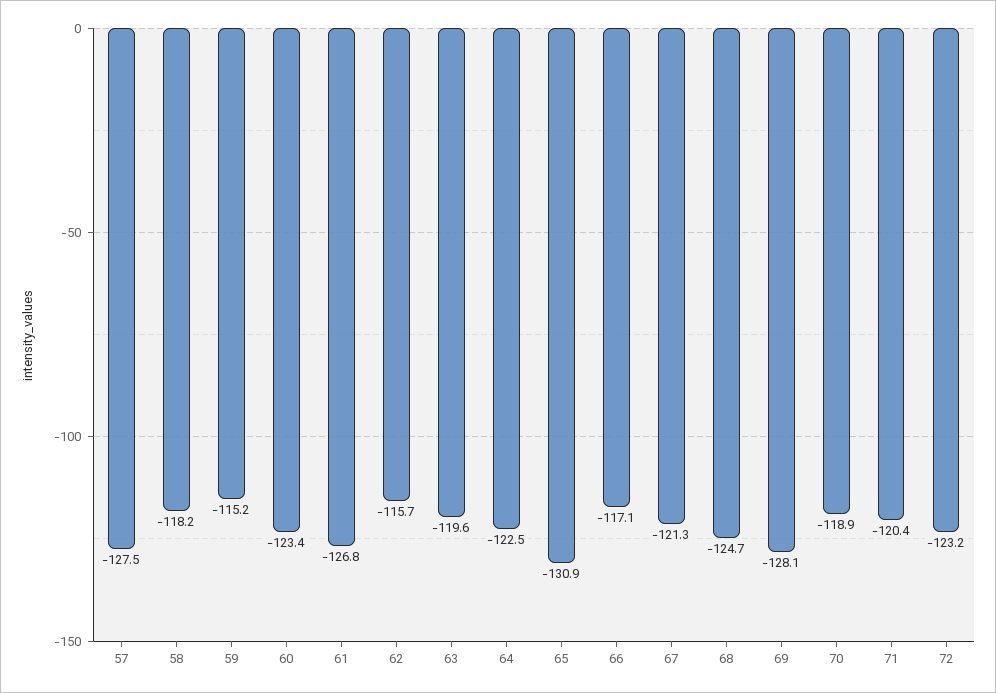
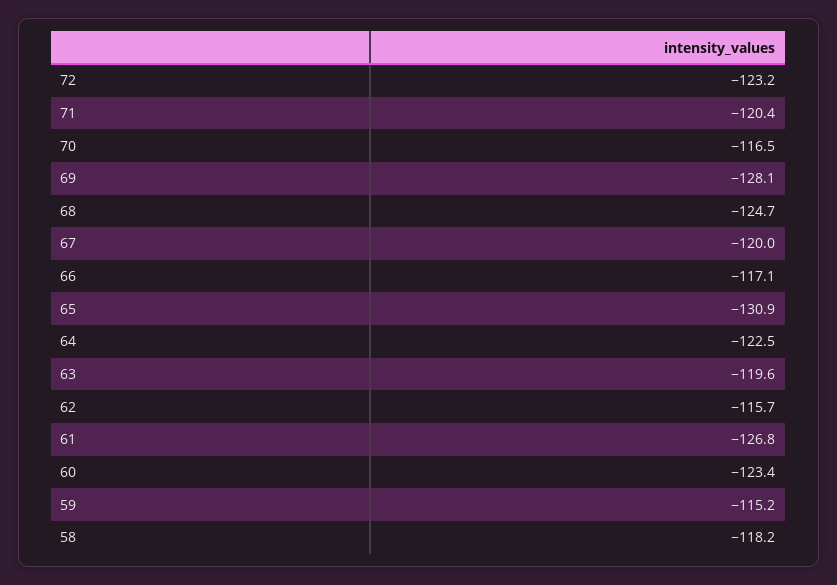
  {
-   "57": -127.5,
    "58": -118.2,
    "59": -115.2,
    "60": -123.4,
    "61": -126.8,
    "62": -115.7,
    "63": -119.6,
    "64": -122.5,
    "65": -130.9,
    "66": -117.1,
-   "67": -121.3,
+   "67": -120,
    "68": -124.7,
    "69": -128.1,
-   "70": -118.9,
+   "70": -116.5,
    "71": -120.4,
    "72": -123.2
  }

